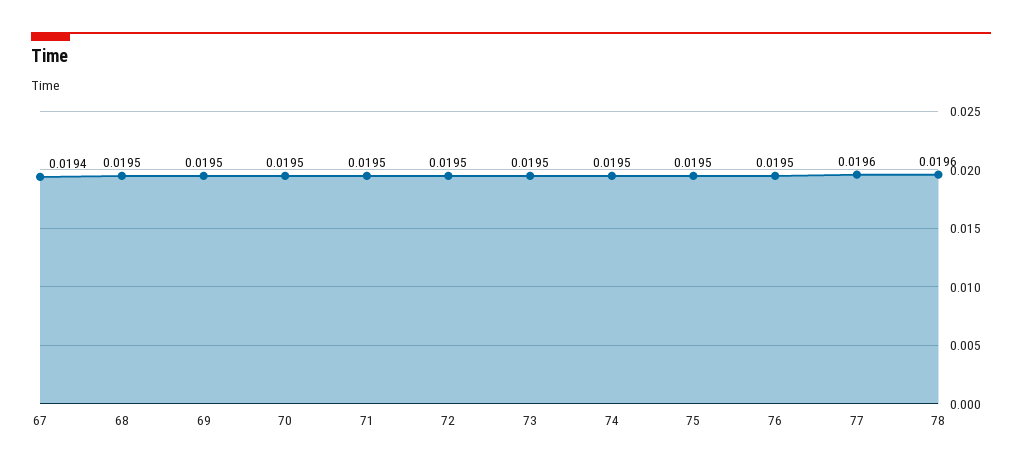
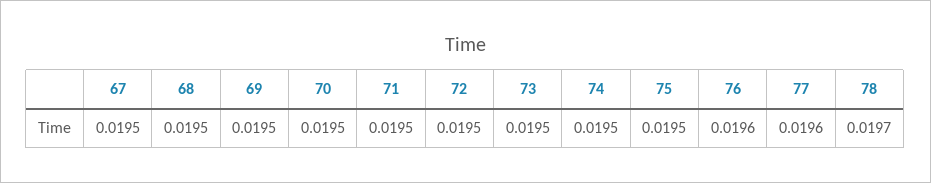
  {
-   "67": 0.0194,
+   "67": 0.0195,
    "68": 0.0195,
    "69": 0.0195,
    "70": 0.0195,
    "71": 0.0195,
    "72": 0.0195,
    "73": 0.0195,
    "74": 0.0195,
    "75": 0.0195,
-   "76": 0.0195,
+   "76": 0.0196,
    "77": 0.0196,
-   "78": 0.0196
+   "78": 0.0197
  }

